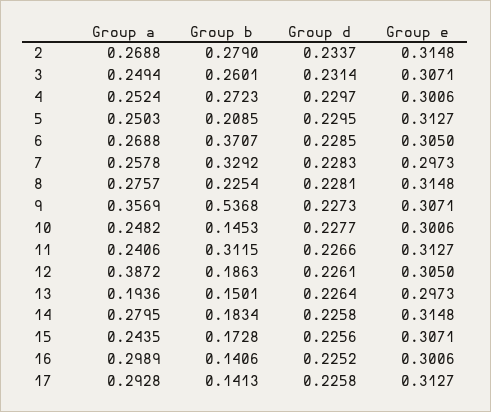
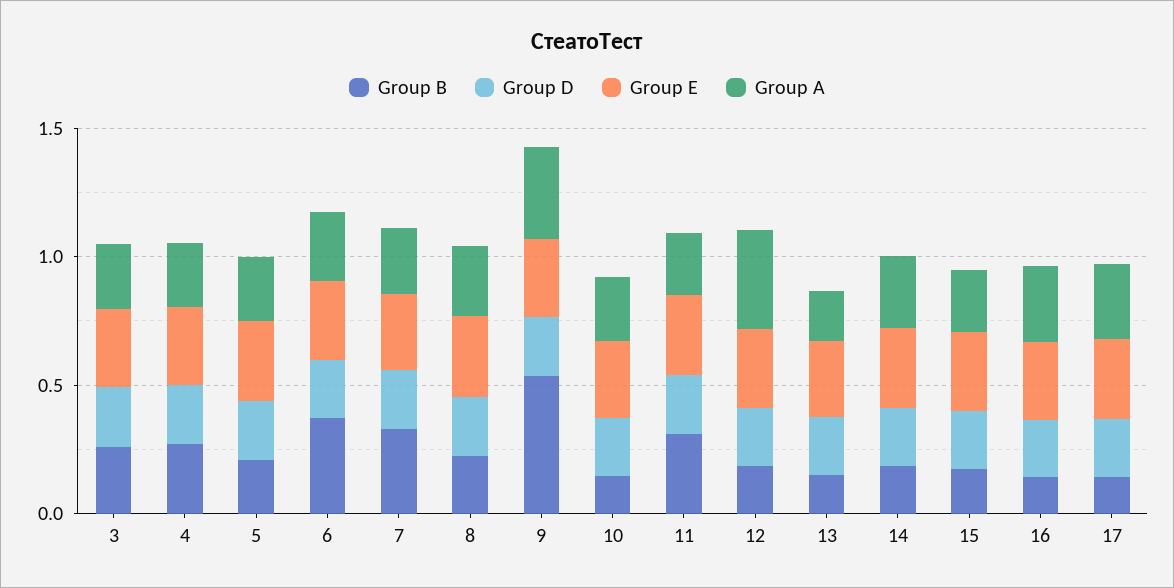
  {
    "Group a": {
-     "2": 0.2688,
      "3": 0.2494,
      "4": 0.2524,
      "5": 0.2503,
      "6": 0.2688,
      "7": 0.2578,
      "8": 0.2757,
      "9": 0.3569,
      "10": 0.2482,
      "11": 0.2406,
      "12": 0.3872,
      "13": 0.1936,
      "14": 0.2795,
      "15": 0.2435,
      "16": 0.2989,
      "17": 0.2928
    },
    "Group b": {
-     "2": 0.279,
      "3": 0.2601,
      "4": 0.2723,
      "5": 0.2085,
      "6": 0.3707,
      "7": 0.3292,
      "8": 0.2254,
      "9": 0.5368,
      "10": 0.1453,
      "11": 0.3115,
      "12": 0.1863,
      "13": 0.1501,
      "14": 0.1834,
      "15": 0.1728,
      "16": 0.1406,
      "17": 0.1413
    },
    "Group d": {
-     "2": 0.2337,
      "3": 0.2314,
      "4": 0.2297,
      "5": 0.2295,
      "6": 0.2285,
      "7": 0.2283,
      "8": 0.2281,
      "9": 0.2273,
      "10": 0.2277,
      "11": 0.2266,
      "12": 0.2261,
      "13": 0.2264,
      "14": 0.2258,
      "15": 0.2256,
      "16": 0.2252,
      "17": 0.2258
    },
    "Group e": {
-     "2": 0.3148,
      "3": 0.3071,
      "4": 0.3006,
      "5": 0.3127,
      "6": 0.305,
      "7": 0.2973,
      "8": 0.3148,
      "9": 0.3071,
      "10": 0.3006,
      "11": 0.3127,
      "12": 0.305,
      "13": 0.2973,
      "14": 0.3148,
      "15": 0.3071,
      "16": 0.3006,
      "17": 0.3127
    }
  }

